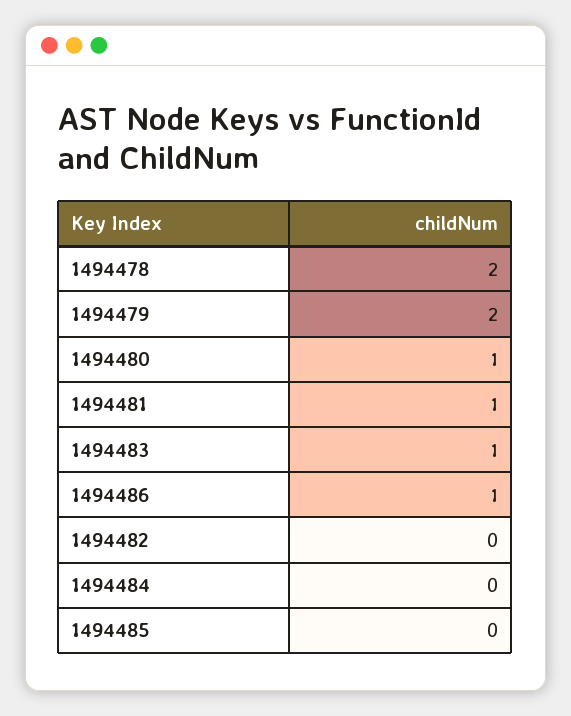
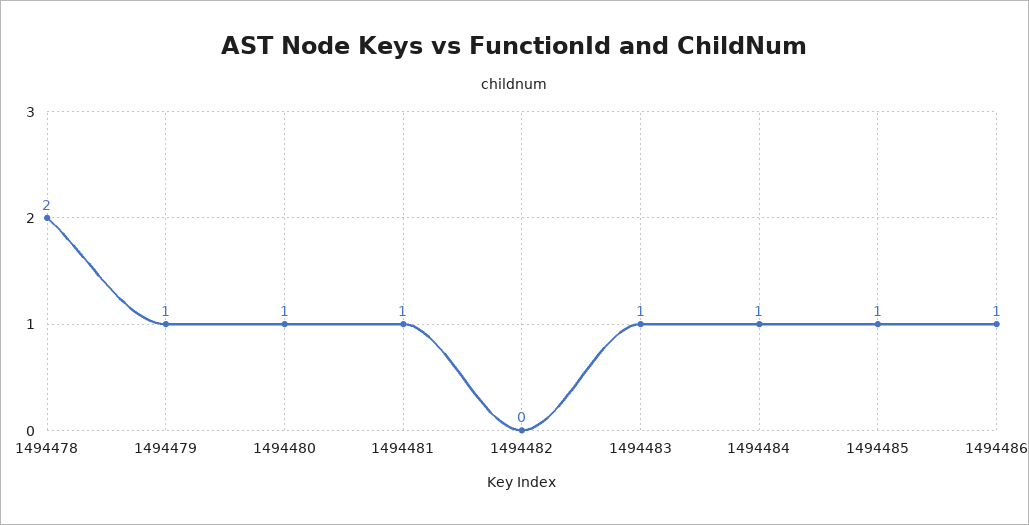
  {
    "1494478": 2,
-   "1494479": 2,
+   "1494479": 1,
    "1494480": 1,
    "1494481": 1,
    "1494483": 1,
    "1494486": 1,
    "1494482": 0,
-   "1494484": 0,
+   "1494484": 1,
-   "1494485": 0
+   "1494485": 1
  }

